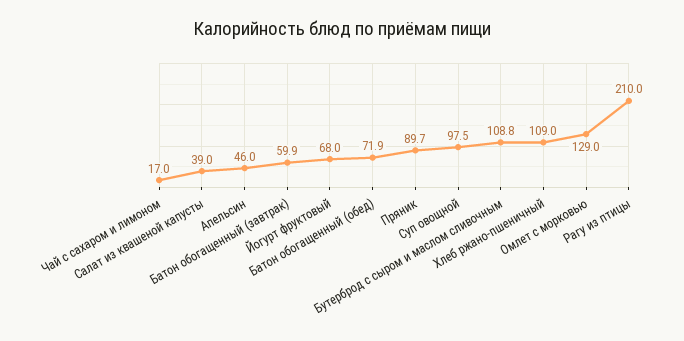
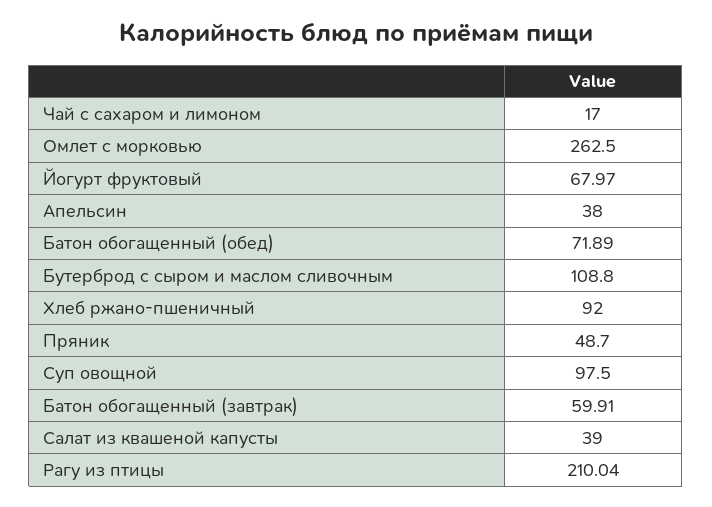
  {
    "Чай с сахаром и лимоном": 17,
    "Салат из квашеной капусты": 39,
-   "Апельсин": 46,
+   "Апельсин": 38,
    "Батон обогащенный (завтрак)": 59.91,
    "Йогурт фруктовый": 67.97,
    "Батон обогащенный (обед)": 71.89,
-   "Пряник": 89.7,
+   "Пряник": 48.7,
    "Суп овощной": 97.5,
    "Бутерброд с сыром и маслом сливочным": 108.8,
-   "Хлеб ржано-пшеничный": 109,
+   "Хлеб ржано-пшеничный": 92,
-   "Омлет с морковью": 129,
+   "Омлет с морковью": 262.5,
    "Рагу из птицы": 210.04
  }

